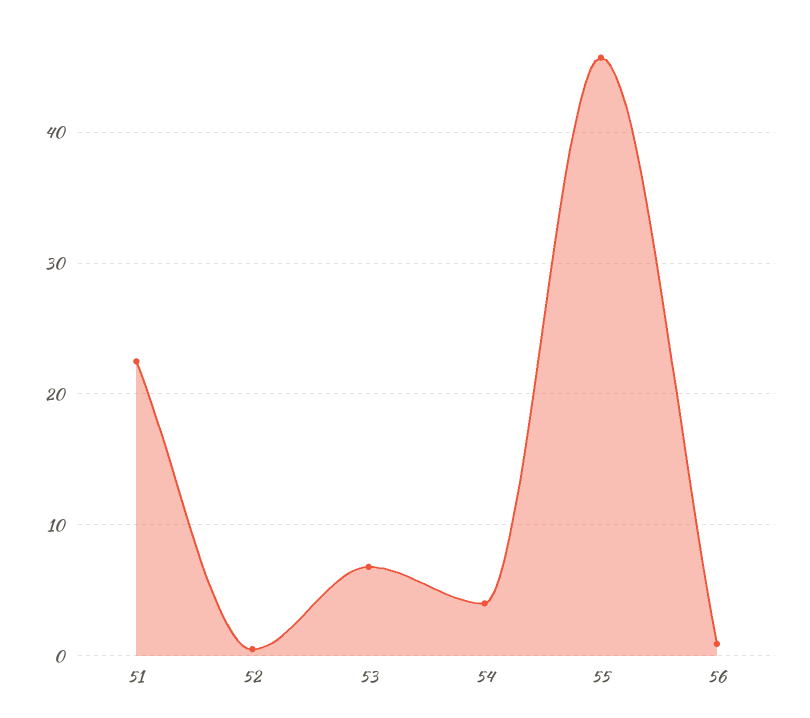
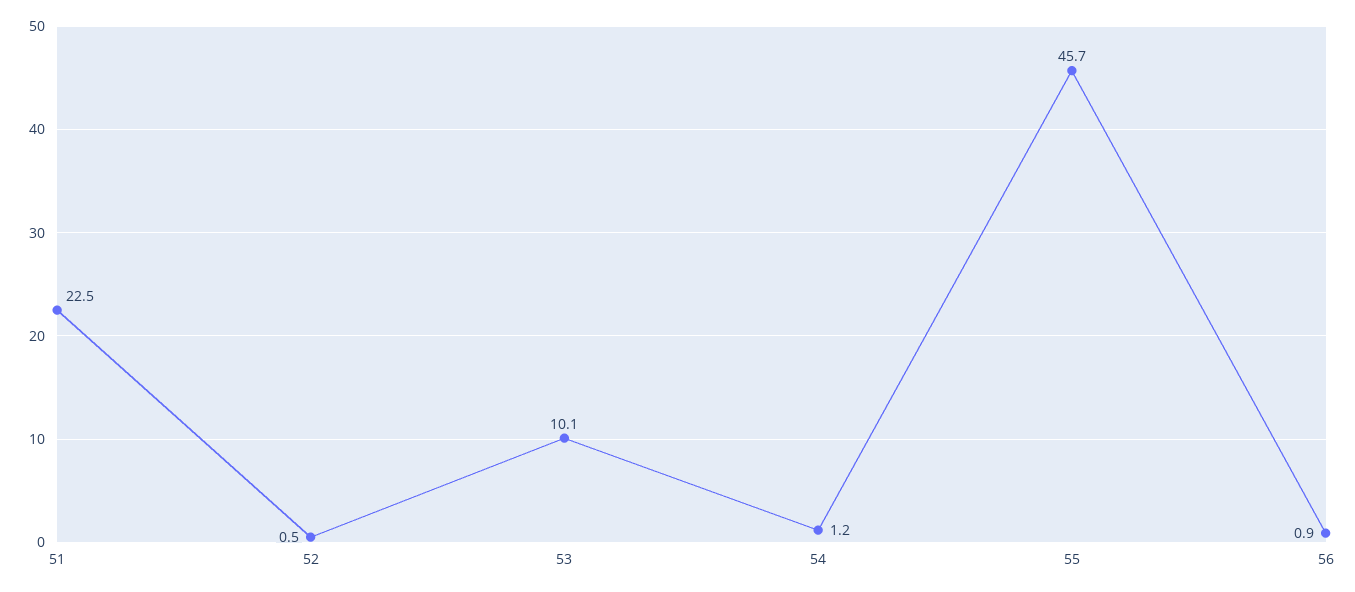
  {
    "51": 22.5,
    "52": 0.5,
-   "53": 7,
+   "53": 10.1,
-   "54": 4,
+   "54": 1.2,
    "55": 45.7,
    "56": 0.9
  }

